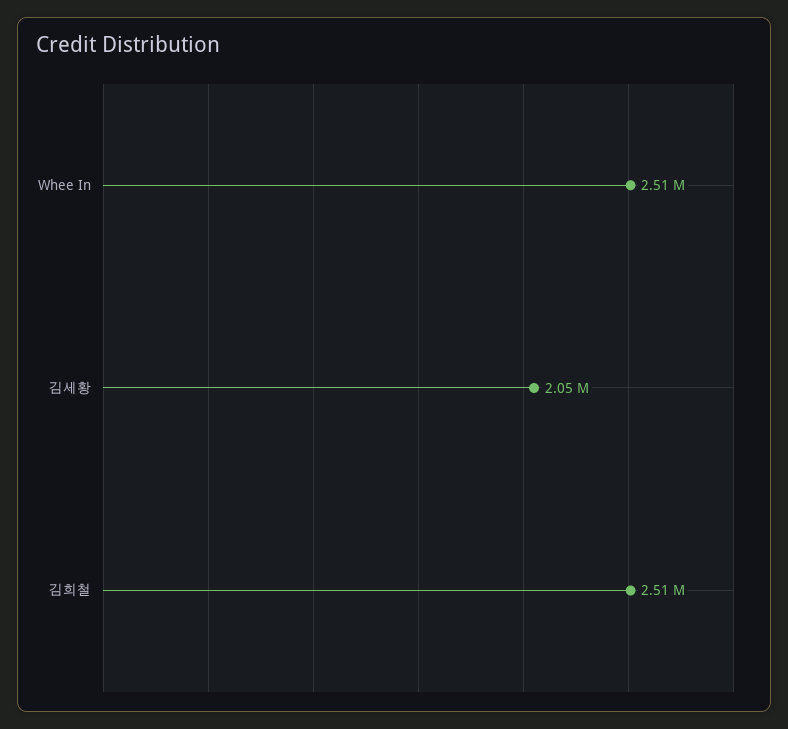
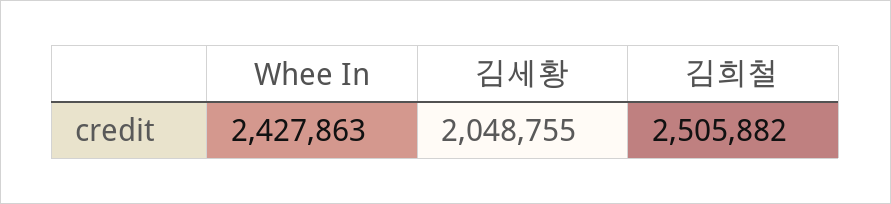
  {
-   "Whee In": 2510000,
+   "Whee In": 2427863,
    "김세황": 2048755,
    "김희철": 2505882
  }

